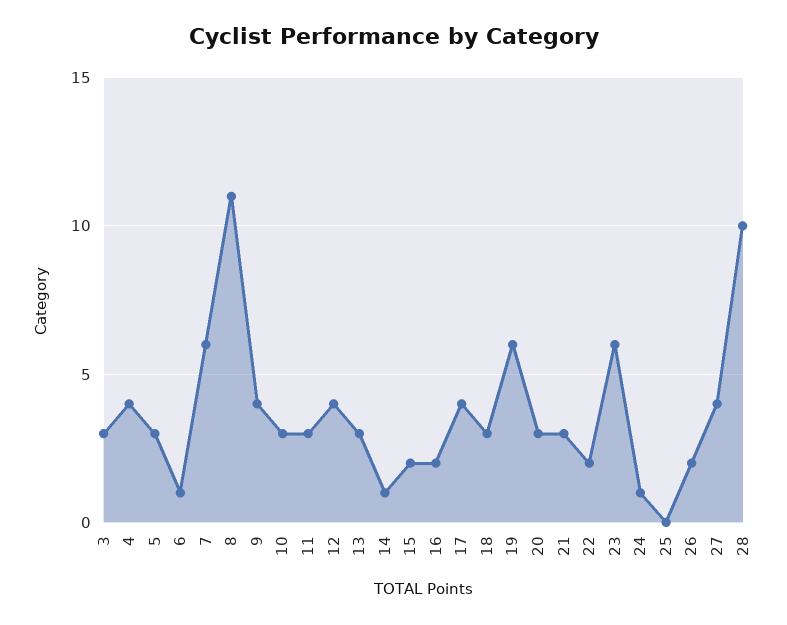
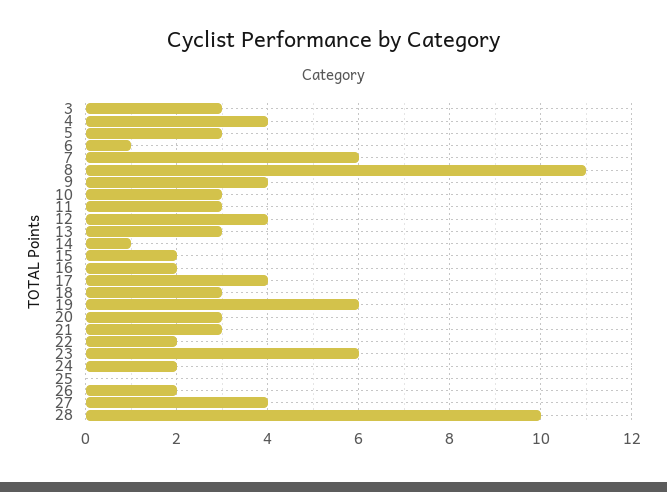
  {
    "3": 3,
    "4": 4,
    "5": 3,
    "6": 1,
    "7": 6,
    "8": 11,
    "9": 4,
    "10": 3,
    "11": 3,
    "12": 4,
    "13": 3,
    "14": 1,
    "15": 2,
    "16": 2,
    "17": 4,
    "18": 3,
    "19": 6,
    "20": 3,
    "21": 3,
    "22": 2,
    "23": 6,
-   "24": 1,
+   "24": 2,
    "25": 0,
    "26": 2,
    "27": 4,
    "28": 10
  }

